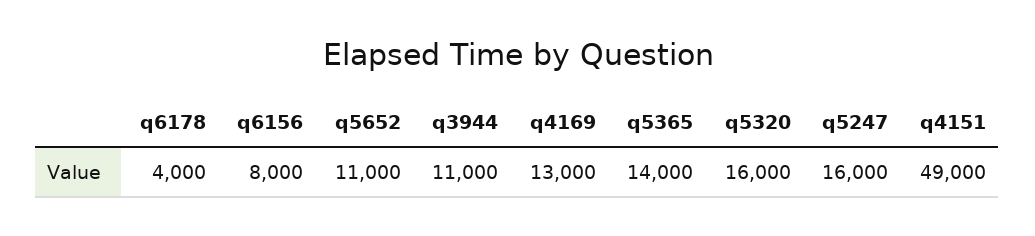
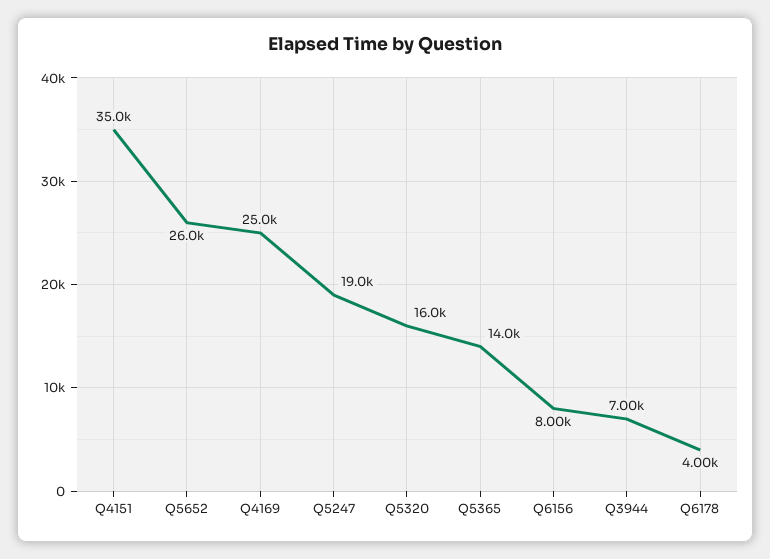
  {
    "q6178": 4000,
    "q6156": 8000,
-   "q5652": 11000,
+   "q5652": 26000,
-   "q3944": 11000,
+   "q3944": 7000,
-   "q4169": 13000,
+   "q4169": 25000,
    "q5365": 14000,
    "q5320": 16000,
-   "q5247": 16000,
+   "q5247": 19000,
-   "q4151": 49000
+   "q4151": 35000
  }

